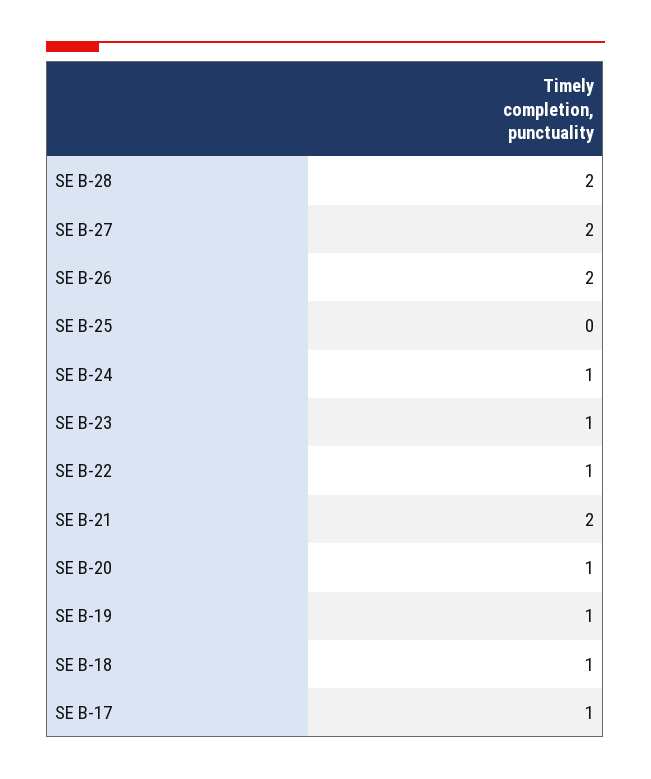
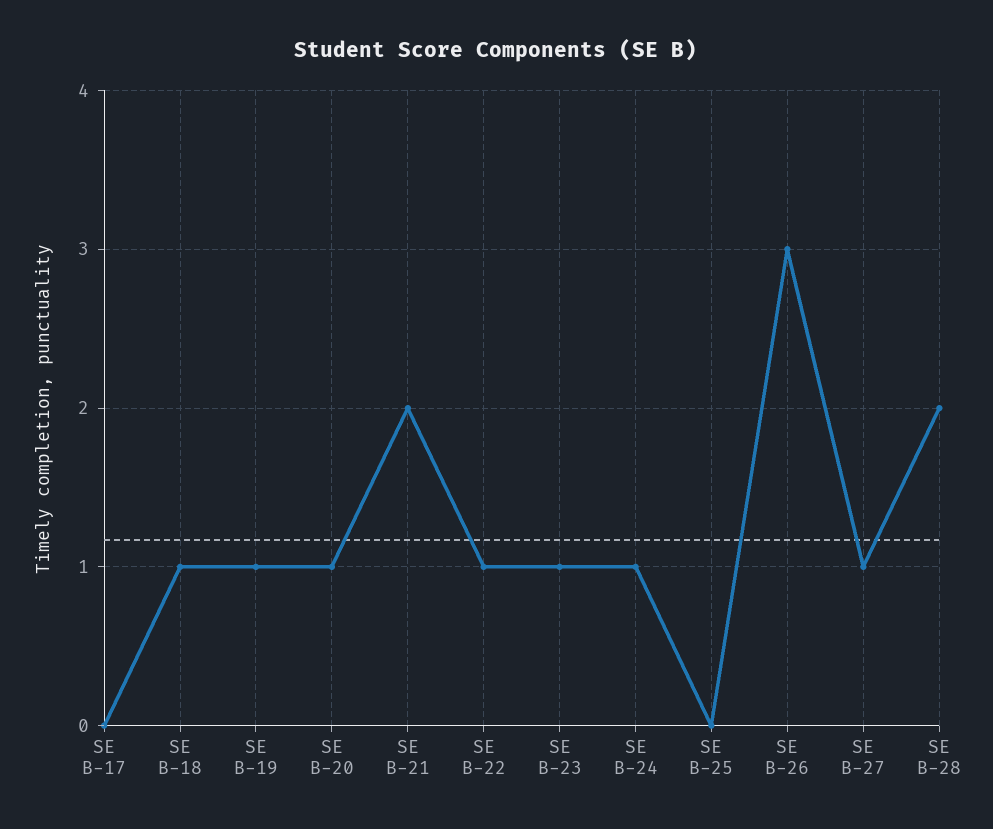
  {
    "SE B-28": 2,
-   "SE B-27": 2,
+   "SE B-27": 1,
-   "SE B-26": 2,
+   "SE B-26": 3,
    "SE B-25": 0,
    "SE B-24": 1,
    "SE B-23": 1,
    "SE B-22": 1,
    "SE B-21": 2,
    "SE B-20": 1,
    "SE B-19": 1,
    "SE B-18": 1,
-   "SE B-17": 1
+   "SE B-17": 0
  }

